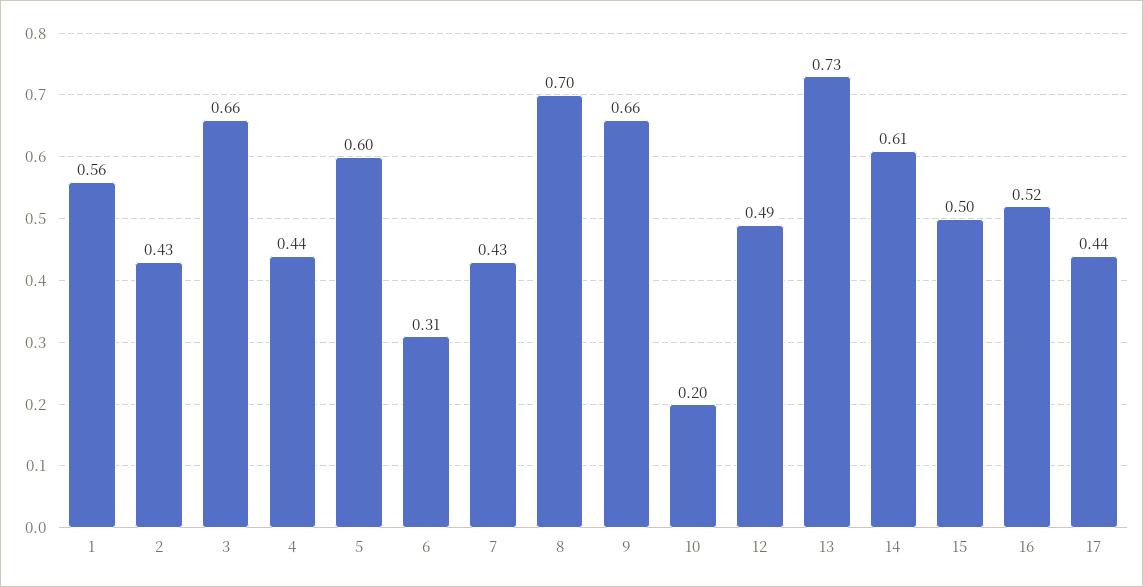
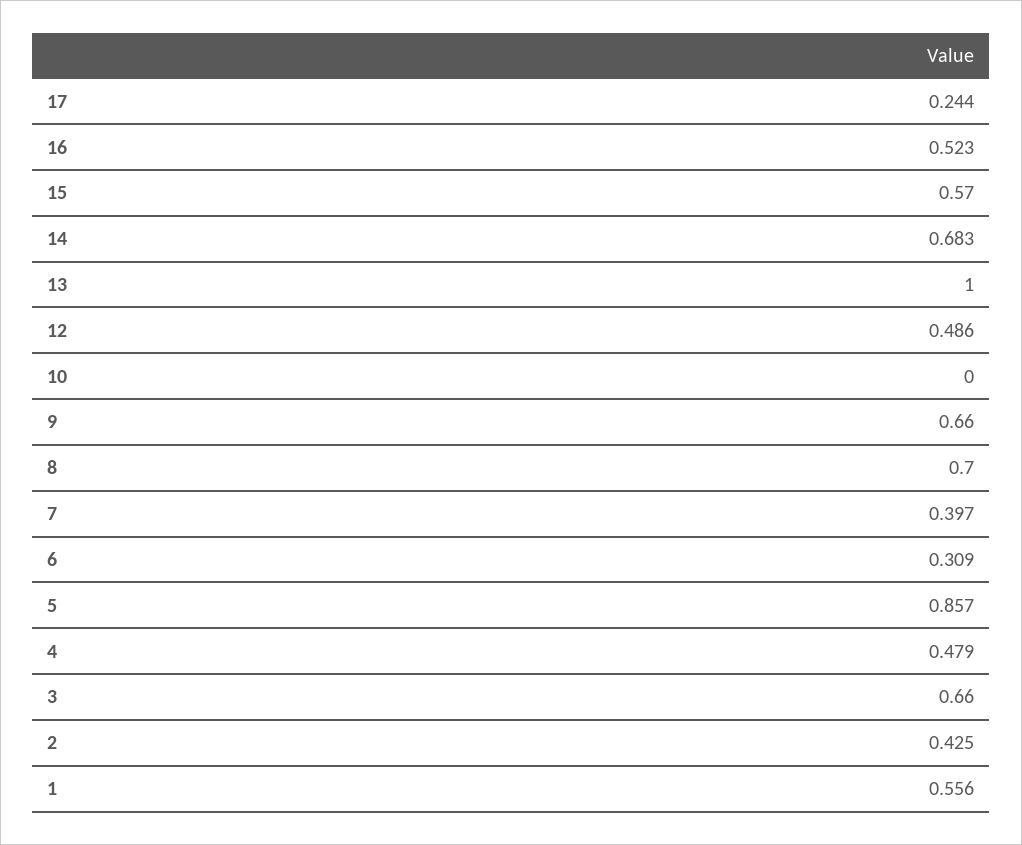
  {
    "1": 0.556,
    "2": 0.425,
    "3": 0.66,
-   "4": 0.44,
+   "4": 0.479,
-   "5": 0.6,
+   "5": 0.857,
    "6": 0.309,
-   "7": 0.43,
+   "7": 0.397,
    "8": 0.7,
    "9": 0.66,
-   "10": 0.2,
+   "10": 0,
    "12": 0.486,
-   "13": 0.73,
+   "13": 1,
-   "14": 0.61,
+   "14": 0.683,
-   "15": 0.5,
+   "15": 0.57,
    "16": 0.523,
-   "17": 0.44
+   "17": 0.244
  }

